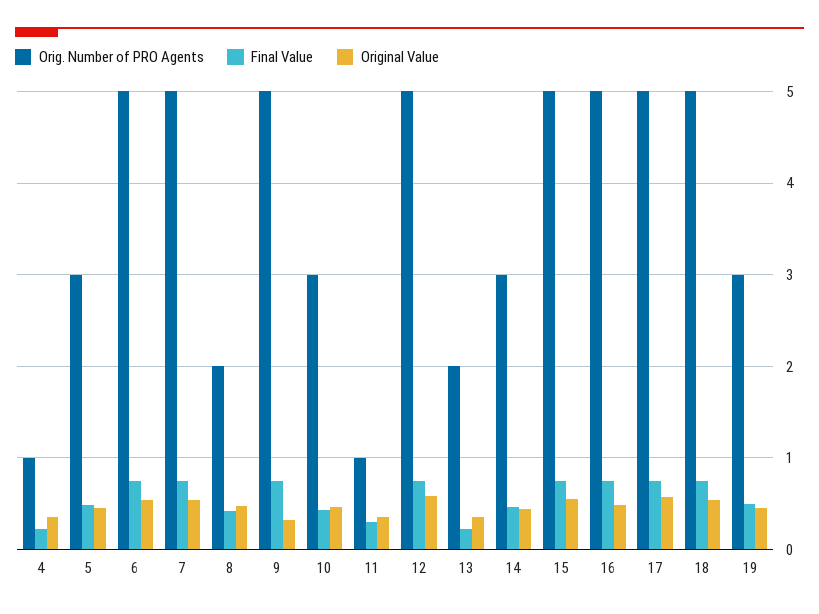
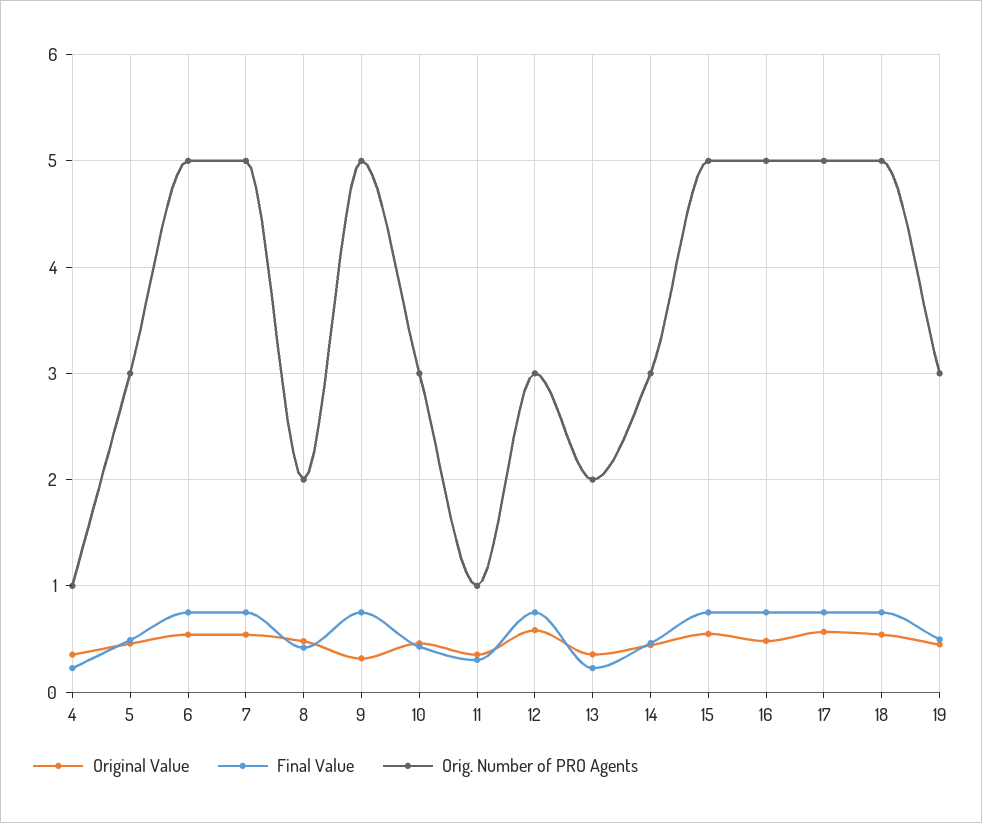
  {
    "Orig. Number of PRO Agents": {
      "4": 1,
      "5": 3,
      "6": 5,
      "7": 5,
      "8": 2,
      "9": 5,
      "10": 3,
      "11": 1,
-     "12": 5,
+     "12": 3,
      "13": 2,
      "14": 3,
      "15": 5,
      "16": 5,
      "17": 5,
      "18": 5,
      "19": 3
    },
    "Final Value": {
      "4": 0.2,
      "5": 0.5,
      "6": 0.8,
      "7": 0.8,
      "8": 0.4,
      "9": 0.8,
      "10": 0.4,
      "11": 0.3,
      "12": 0.8,
      "13": 0.2,
      "14": 0.5,
      "15": 0.8,
      "16": 0.8,
      "17": 0.8,
      "18": 0.8,
      "19": 0.5
    },
    "Original Value": {
      "4": 0.4,
      "5": 0.5,
      "6": 0.5,
      "7": 0.5,
      "8": 0.5,
      "9": 0.3,
      "10": 0.5,
      "11": 0.4,
      "12": 0.6,
      "13": 0.4,
      "14": 0.4,
      "15": 0.5,
      "16": 0.5,
      "17": 0.6,
      "18": 0.5,
      "19": 0.4
    }
  }

